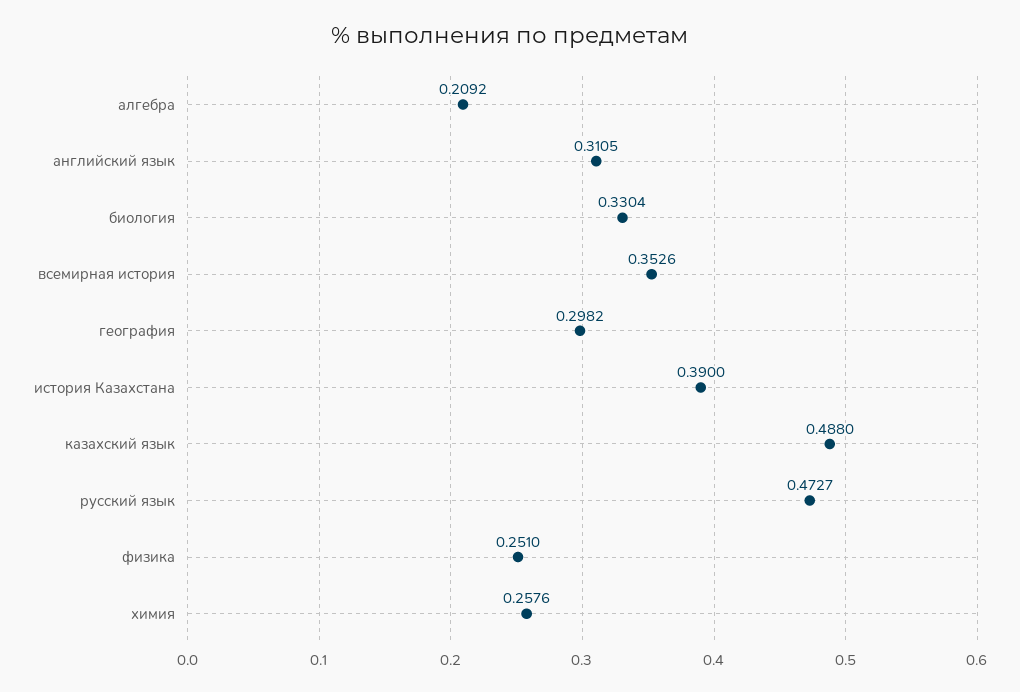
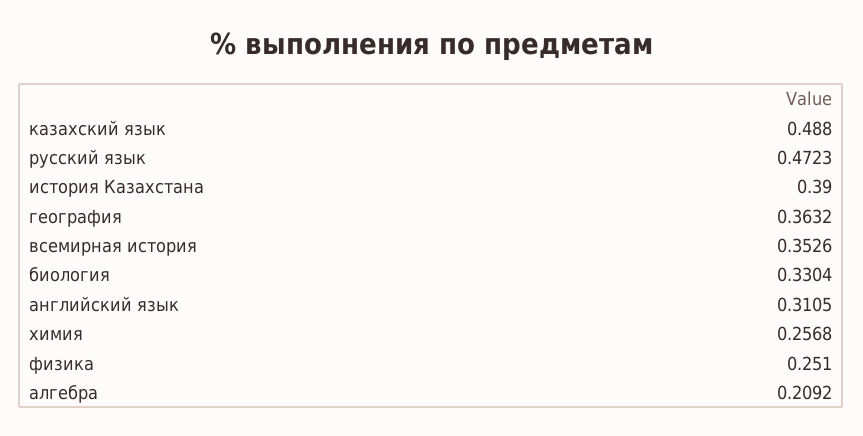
  {
    "алгебра": 0.2092,
    "английский язык": 0.3105,
    "биология": 0.3304,
    "всемирная история": 0.3526,
-   "география": 0.2982,
+   "география": 0.3632,
    "история Казахстана": 0.39,
    "казахский язык": 0.488,
-   "русский язык": 0.4727,
+   "русский язык": 0.4723,
    "физика": 0.251,
-   "химия": 0.2576
+   "химия": 0.2568
  }

